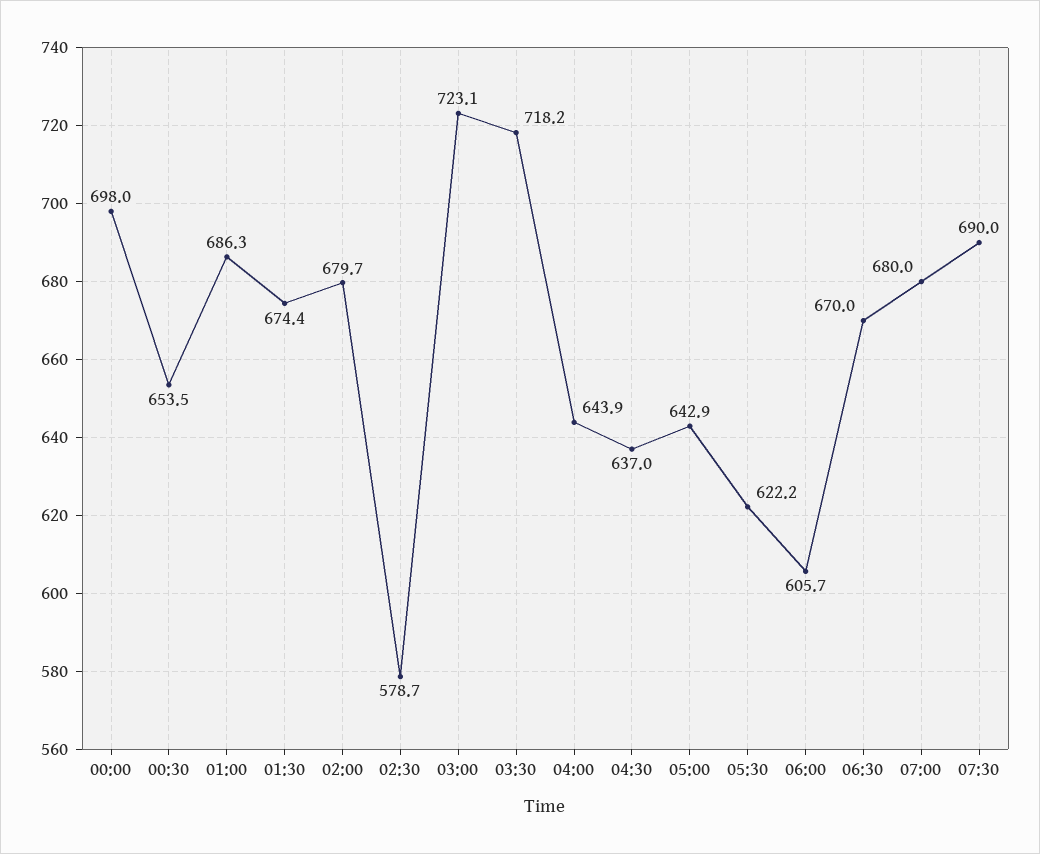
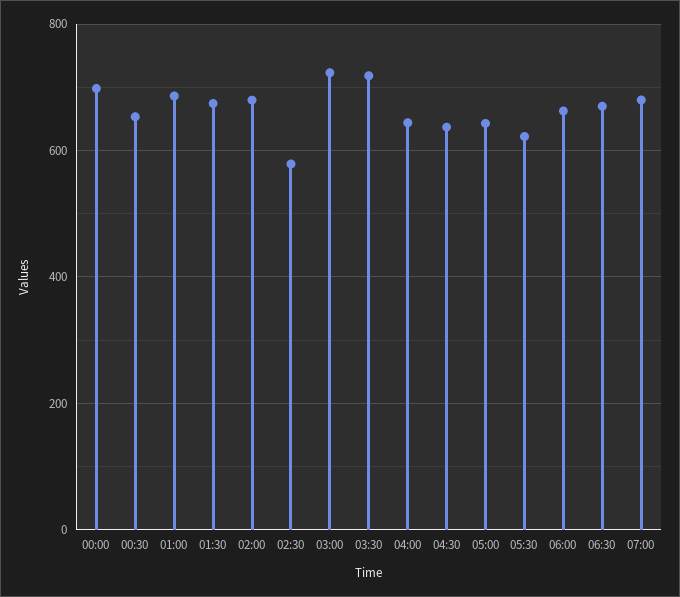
  {
    "00:00": 698,
    "00:30": 653.5,
    "01:00": 686.3,
    "01:30": 674.4,
    "02:00": 679.7,
    "02:30": 578.7,
    "03:00": 723.1,
    "03:30": 718.2,
    "04:00": 643.9,
    "04:30": 637,
    "05:00": 642.9,
    "05:30": 622.2,
-   "06:00": 605.7,
+   "06:00": 660,
    "06:30": 670,
-   "07:00": 680,
+   "07:00": 680
-   "07:30": 690
  }

